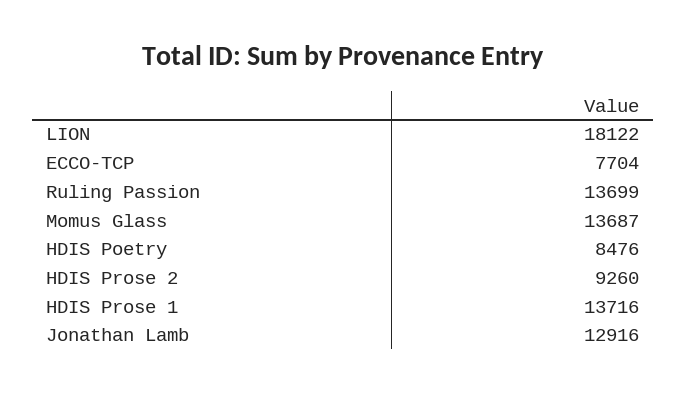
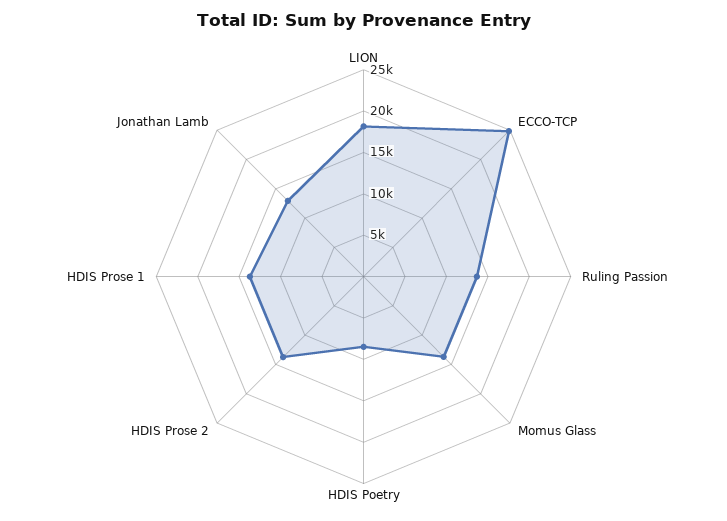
  {
    "LION": 18122,
-   "ECCO-TCP": 7704,
+   "ECCO-TCP": 25000,
    "Ruling Passion": 13699,
    "Momus Glass": 13687,
    "HDIS Poetry": 8476,
-   "HDIS Prose 2": 9260,
+   "HDIS Prose 2": 14000,
    "HDIS Prose 1": 13716,
    "Jonathan Lamb": 12916
  }

